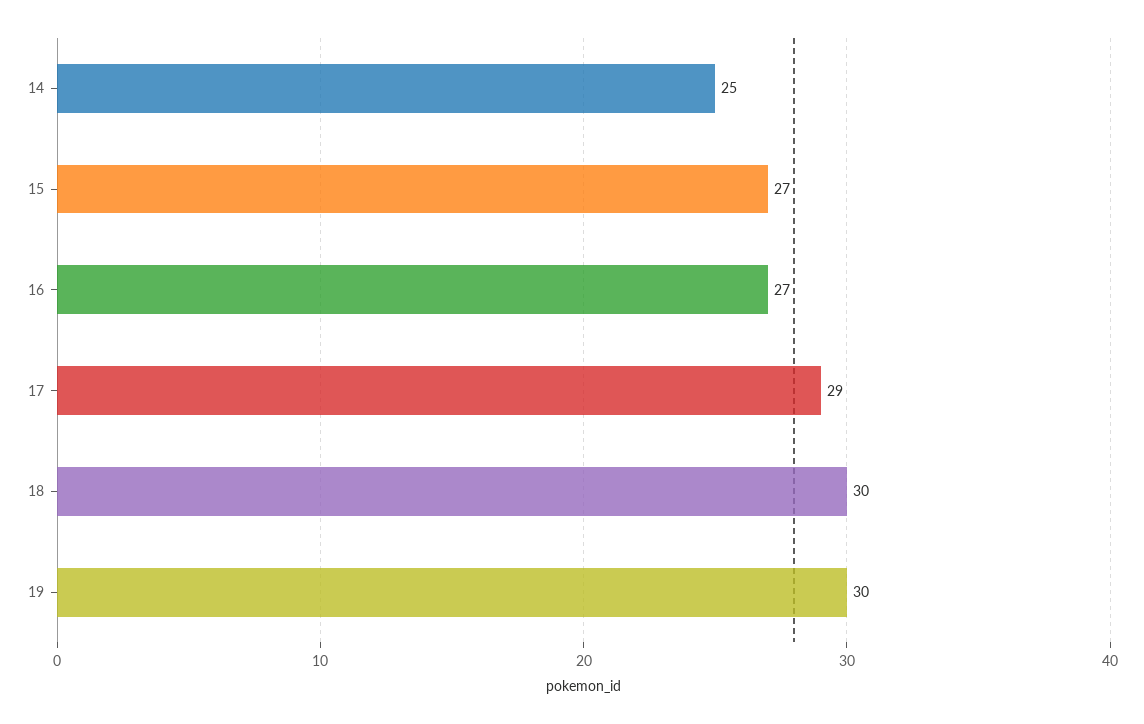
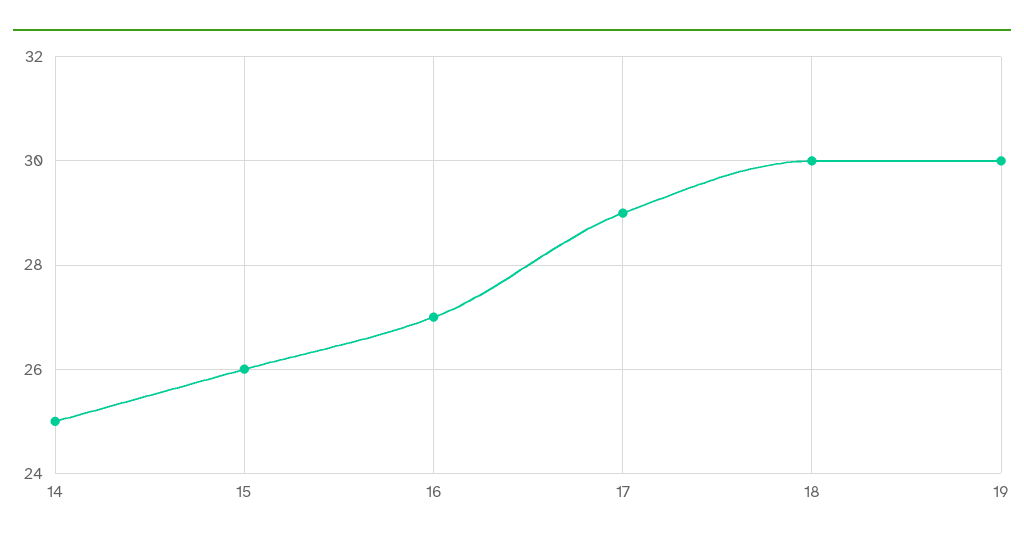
  {
    "14": 25,
-   "15": 27,
+   "15": 26,
    "16": 27,
    "17": 29,
    "18": 30,
    "19": 30
  }

